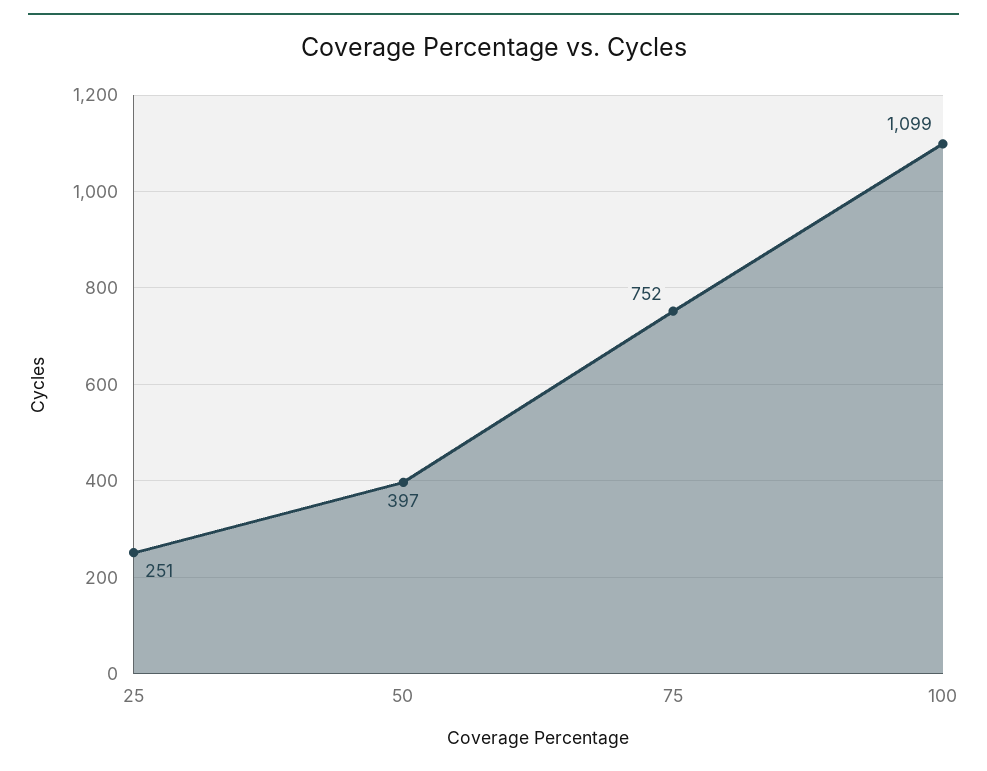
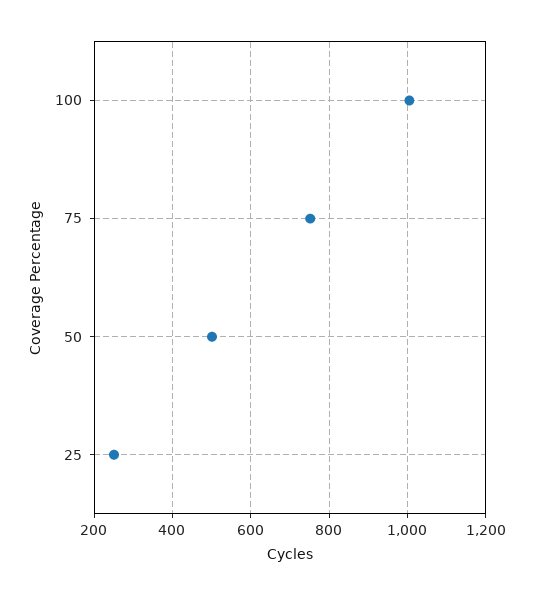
  {
    "25": 251,
-   "50": 397,
+   "50": 500,
    "75": 752,
-   "100": 1099
+   "100": 1000
  }

